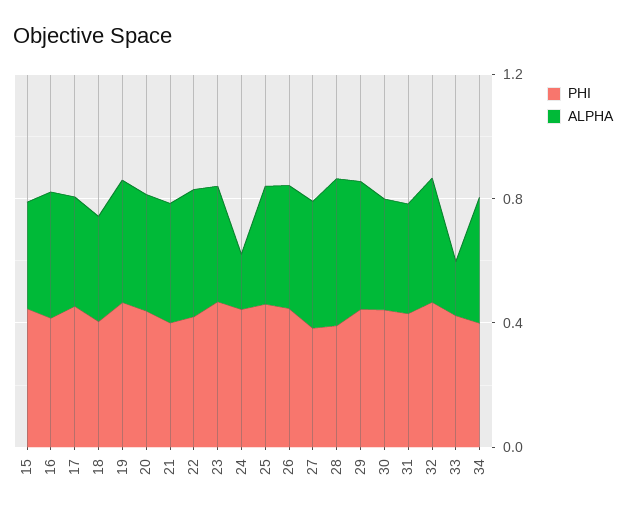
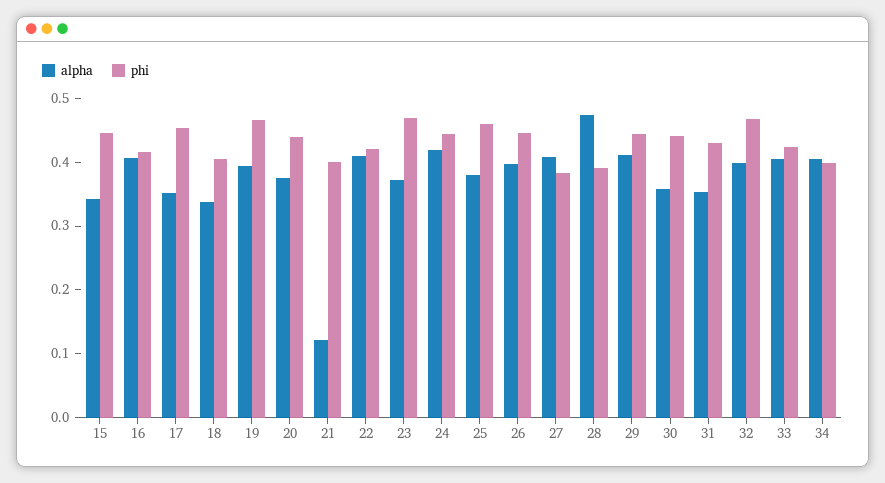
  {
    "PHI": {
      "15": 0.44,
      "16": 0.42,
      "17": 0.46,
      "18": 0.4,
      "19": 0.46,
      "20": 0.44,
      "21": 0.4,
      "22": 0.42,
      "23": 0.46,
      "24": 0.44,
      "25": 0.46,
      "26": 0.44,
      "27": 0.38,
      "28": 0.4,
      "29": 0.44,
      "30": 0.44,
      "31": 0.44,
      "32": 0.46,
      "33": 0.42,
      "34": 0.4
    },
    "ALPHA": {
      "15": 0.34,
      "16": 0.4,
      "17": 0.36,
      "18": 0.34,
      "19": 0.4,
      "20": 0.38,
-     "21": 0.4,
+     "21": 0.12,
      "22": 0.4,
      "23": 0.38,
-     "24": 0.2,
+     "24": 0.42,
      "25": 0.38,
      "26": 0.4,
      "27": 0.4,
      "28": 0.48,
      "29": 0.42,
      "30": 0.36,
      "31": 0.36,
      "32": 0.4,
-     "33": 0.2,
+     "33": 0.4,
      "34": 0.4
    }
  }

